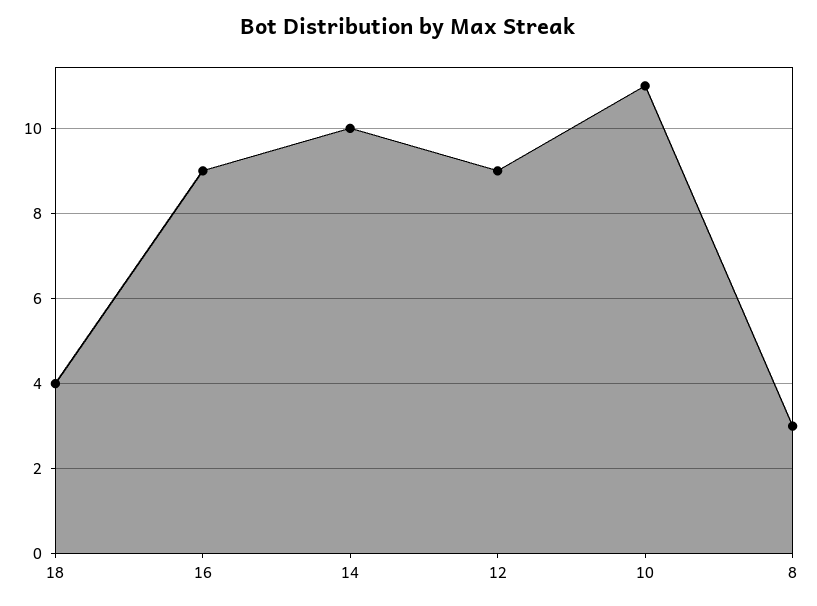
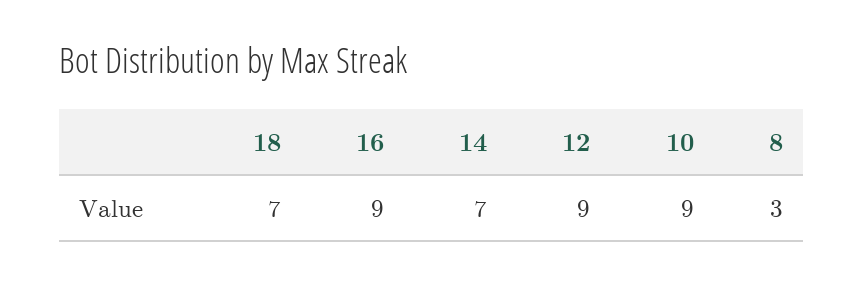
  {
-   "18": 4,
+   "18": 7,
    "16": 9,
-   "14": 10,
+   "14": 7,
    "12": 9,
-   "10": 11,
+   "10": 9,
    "8": 3
  }

